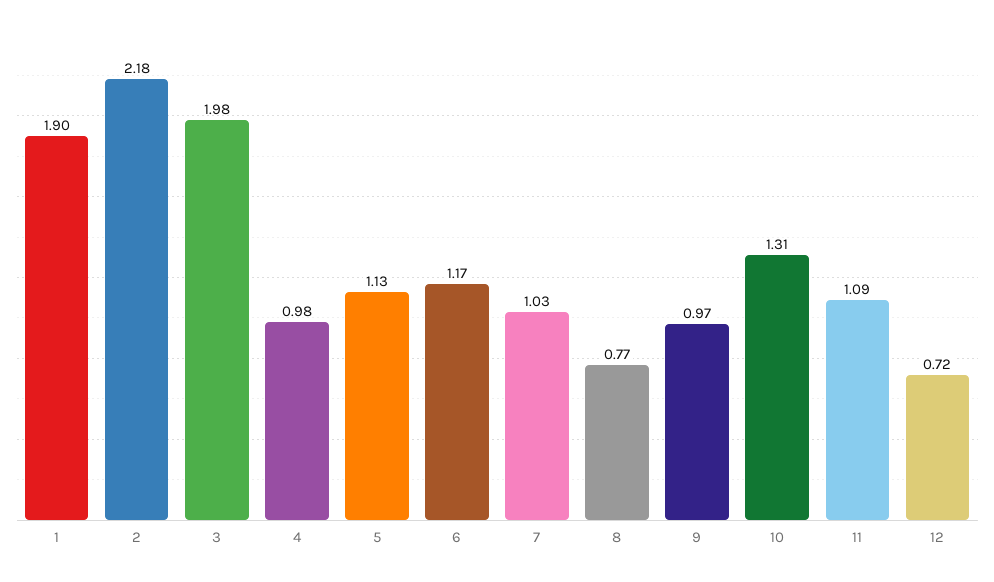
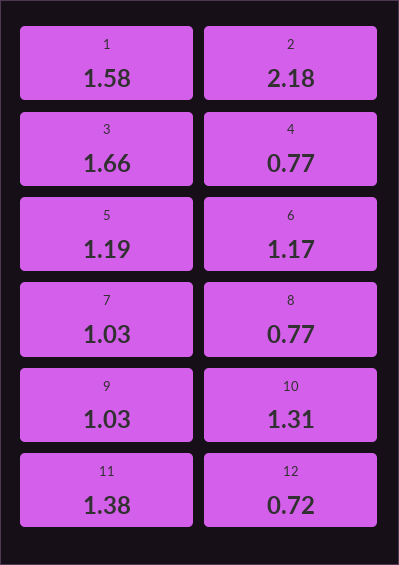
  {
-   "1": 1.9,
+   "1": 1.58,
    "2": 2.18,
-   "3": 1.98,
+   "3": 1.66,
-   "4": 0.98,
+   "4": 0.77,
-   "5": 1.13,
+   "5": 1.19,
    "6": 1.17,
    "7": 1.03,
    "8": 0.77,
-   "9": 0.97,
+   "9": 1.03,
    "10": 1.31,
-   "11": 1.09,
+   "11": 1.38,
    "12": 0.72
  }

